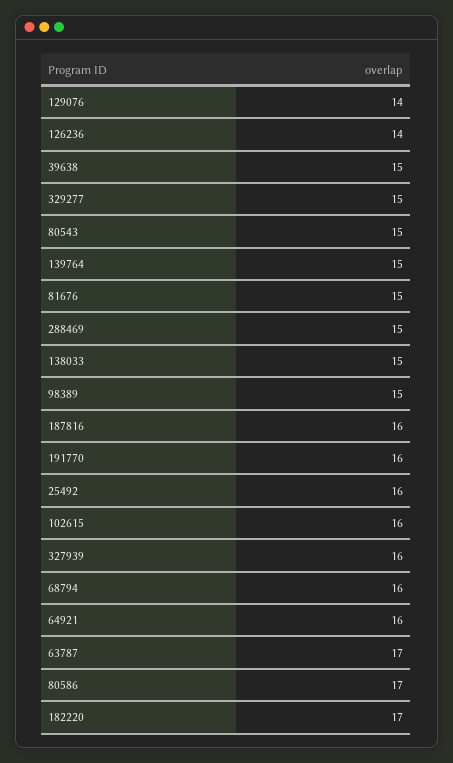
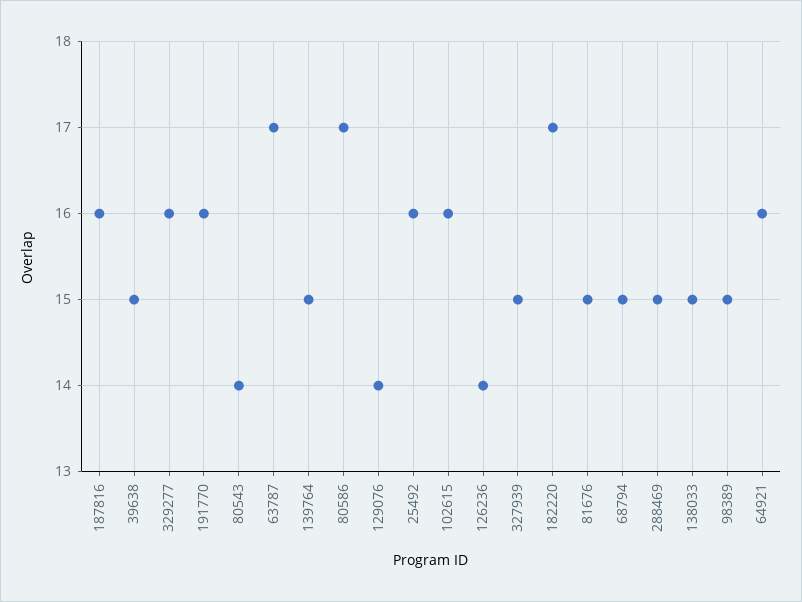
  {
    "129076": 14,
    "126236": 14,
    "39638": 15,
-   "329277": 15,
+   "329277": 16,
-   "80543": 15,
+   "80543": 14,
    "139764": 15,
    "81676": 15,
    "288469": 15,
    "138033": 15,
    "98389": 15,
    "187816": 16,
    "191770": 16,
    "25492": 16,
    "102615": 16,
-   "327939": 16,
+   "327939": 15,
-   "68794": 16,
+   "68794": 15,
    "64921": 16,
    "63787": 17,
    "80586": 17,
    "182220": 17
  }

